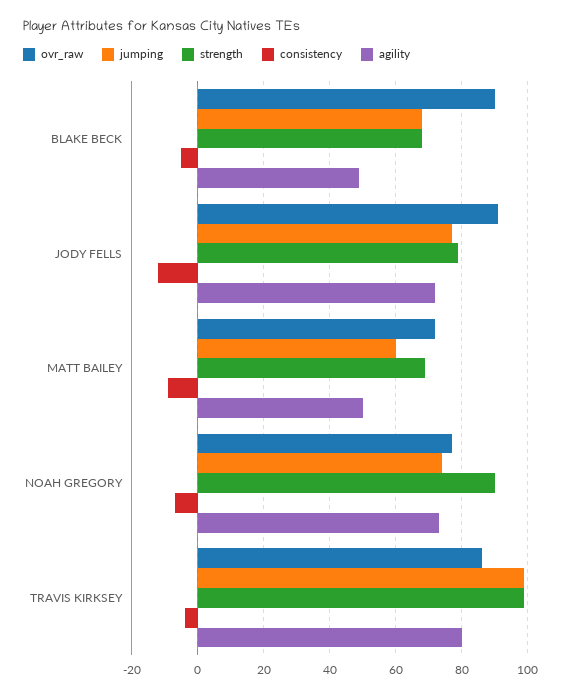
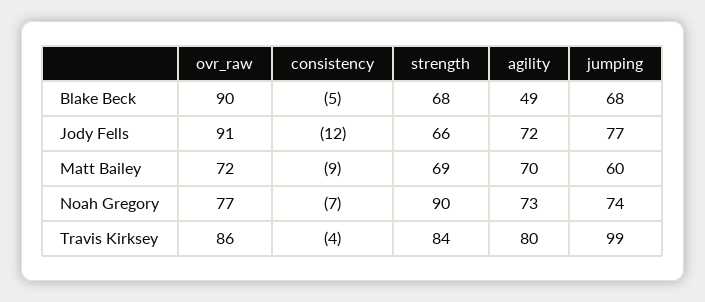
  {
    "ovr_raw": {
      "BLAKE BECK": 90,
      "JODY FELLS": 91,
      "MATT BAILEY": 72,
      "NOAH GREGORY": 77,
      "TRAVIS KIRKSEY": 86
    },
    "jumping": {
      "BLAKE BECK": 68,
      "JODY FELLS": 77,
      "MATT BAILEY": 60,
      "NOAH GREGORY": 74,
      "TRAVIS KIRKSEY": 99
    },
    "strength": {
      "BLAKE BECK": 68,
-     "JODY FELLS": 80,
+     "JODY FELLS": 66,
      "MATT BAILEY": 69,
      "NOAH GREGORY": 90,
-     "TRAVIS KIRKSEY": 100
+     "TRAVIS KIRKSEY": 84
    },
    "consistency": {
      "BLAKE BECK": -5,
      "JODY FELLS": -12,
      "MATT BAILEY": -9,
      "NOAH GREGORY": -7,
      "TRAVIS KIRKSEY": -4
    },
    "agility": {
      "BLAKE BECK": 49,
      "JODY FELLS": 72,
-     "MATT BAILEY": 50,
+     "MATT BAILEY": 70,
      "NOAH GREGORY": 73,
      "TRAVIS KIRKSEY": 80
    }
  }

